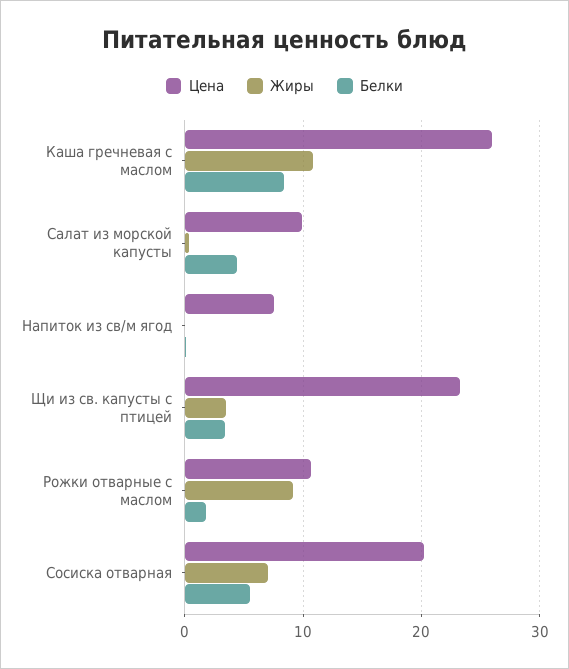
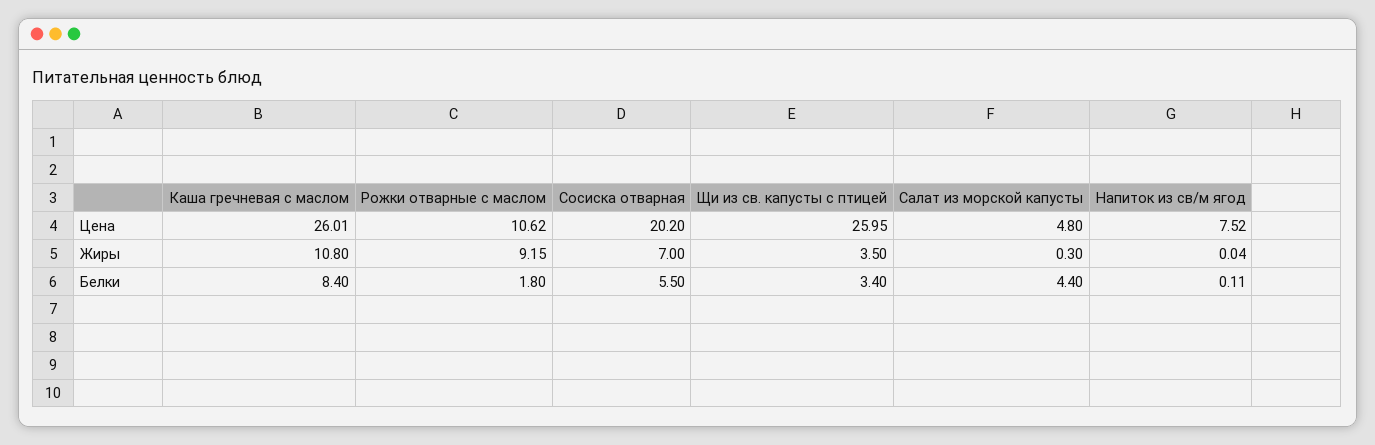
  {
    "Цена": {
      "Каша гречневая с маслом": 26.01,
-     "Салат из морской капусты": 10,
+     "Салат из морской капусты": 4.8,
      "Напиток из св/м ягод": 7.52,
-     "Щи из св. капусты с птицей": 23,
+     "Щи из св. капусты с птицей": 25.95,
      "Рожки отварные с маслом": 10.62,
      "Сосиска отварная": 20.2
    },
    "Жиры": {
      "Каша гречневая с маслом": 10.8,
      "Салат из морской капусты": 0.3,
      "Напиток из св/м ягод": 0.04,
      "Щи из св. капусты с птицей": 3.5,
      "Рожки отварные с маслом": 9.15,
      "Сосиска отварная": 7
    },
    "Белки": {
      "Каша гречневая с маслом": 8.4,
      "Салат из морской капусты": 4.4,
      "Напиток из св/м ягод": 0.11,
      "Щи из св. капусты с птицей": 3.4,
      "Рожки отварные с маслом": 1.8,
      "Сосиска отварная": 5.5
    }
  }

